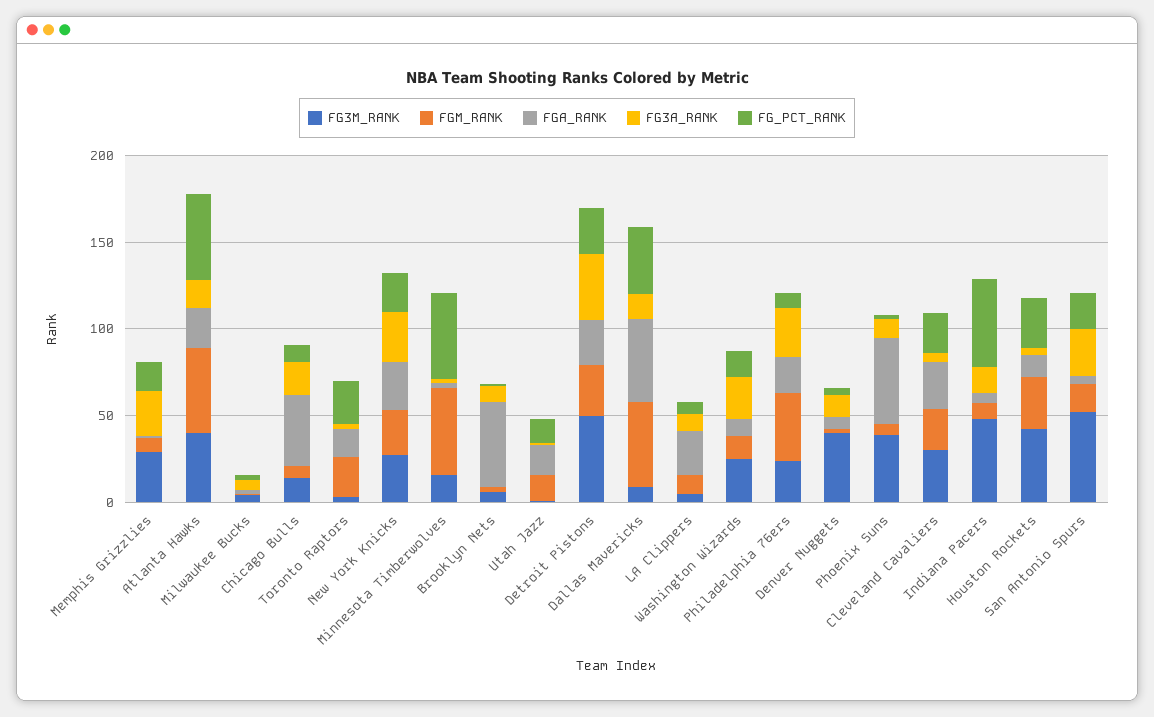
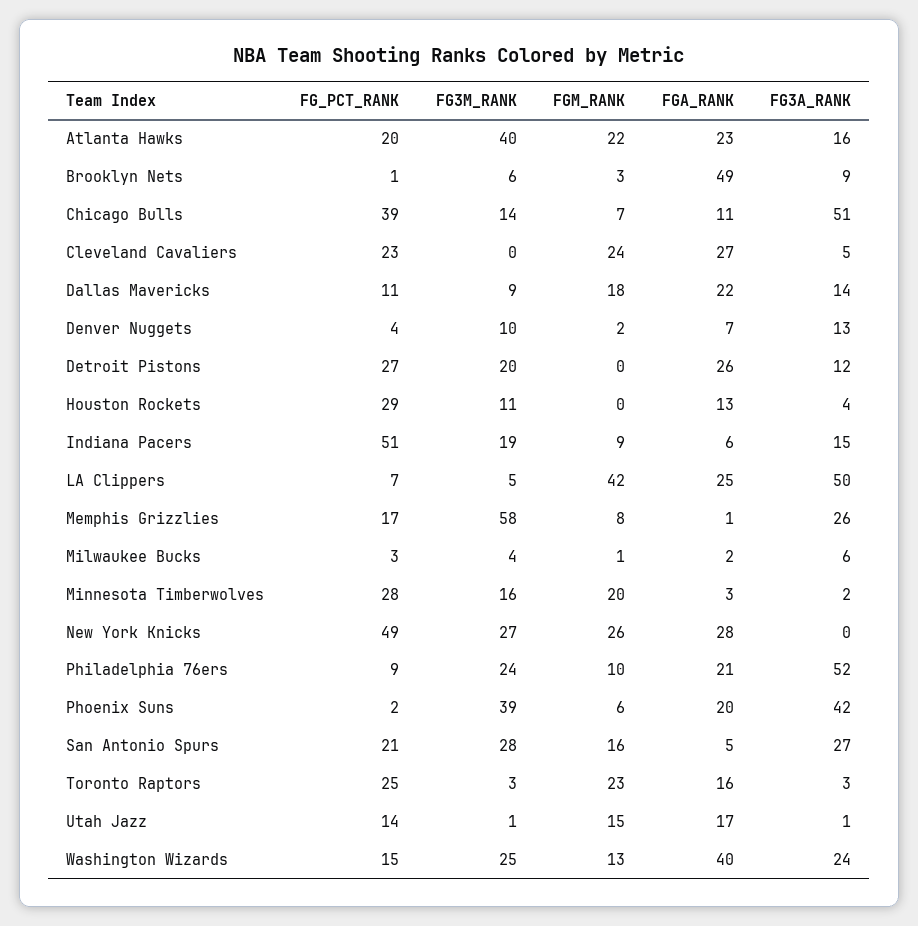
  {
    "FG3M_RANK": {
-     "Memphis Grizzlies": 30,
+     "Memphis Grizzlies": 58,
      "Atlanta Hawks": 40,
      "Milwaukee Bucks": 4,
      "Chicago Bulls": 14,
      "Toronto Raptors": 3,
      "New York Knicks": 27,
      "Minnesota Timberwolves": 16,
      "Brooklyn Nets": 6,
      "Utah Jazz": 1,
-     "Detroit Pistons": 50,
+     "Detroit Pistons": 20,
      "Dallas Mavericks": 9,
      "LA Clippers": 5,
      "Washington Wizards": 25,
      "Philadelphia 76ers": 24,
-     "Denver Nuggets": 40,
+     "Denver Nuggets": 10,
      "Phoenix Suns": 39,
-     "Cleveland Cavaliers": 30,
+     "Cleveland Cavaliers": 0,
-     "Indiana Pacers": 50,
+     "Indiana Pacers": 19,
-     "Houston Rockets": 40,
+     "Houston Rockets": 11,
-     "San Antonio Spurs": 50
+     "San Antonio Spurs": 28
    },
    "FGM_RANK": {
      "Memphis Grizzlies": 8,
-     "Atlanta Hawks": 50,
+     "Atlanta Hawks": 22,
      "Milwaukee Bucks": 1,
      "Chicago Bulls": 7,
      "Toronto Raptors": 23,
      "New York Knicks": 26,
-     "Minnesota Timberwolves": 50,
+     "Minnesota Timberwolves": 20,
      "Brooklyn Nets": 3,
      "Utah Jazz": 15,
-     "Detroit Pistons": 30,
+     "Detroit Pistons": 0,
-     "Dallas Mavericks": 50,
+     "Dallas Mavericks": 18,
-     "LA Clippers": 10,
+     "LA Clippers": 42,
      "Washington Wizards": 13,
-     "Philadelphia 76ers": 40,
+     "Philadelphia 76ers": 10,
      "Denver Nuggets": 2,
      "Phoenix Suns": 6,
      "Cleveland Cavaliers": 24,
      "Indiana Pacers": 9,
-     "Houston Rockets": 30,
+     "Houston Rockets": 0,
      "San Antonio Spurs": 16
    },
    "FGA_RANK": {
      "Memphis Grizzlies": 1,
      "Atlanta Hawks": 23,
      "Milwaukee Bucks": 2,
-     "Chicago Bulls": 40,
+     "Chicago Bulls": 11,
      "Toronto Raptors": 16,
      "New York Knicks": 28,
      "Minnesota Timberwolves": 3,
      "Brooklyn Nets": 49,
      "Utah Jazz": 17,
      "Detroit Pistons": 26,
-     "Dallas Mavericks": 50,
+     "Dallas Mavericks": 22,
      "LA Clippers": 25,
-     "Washington Wizards": 10,
+     "Washington Wizards": 40,
      "Philadelphia 76ers": 21,
      "Denver Nuggets": 7,
-     "Phoenix Suns": 50,
+     "Phoenix Suns": 20,
      "Cleveland Cavaliers": 27,
      "Indiana Pacers": 6,
      "Houston Rockets": 13,
      "San Antonio Spurs": 5
    },
    "FG3A_RANK": {
      "Memphis Grizzlies": 26,
      "Atlanta Hawks": 16,
      "Milwaukee Bucks": 6,
-     "Chicago Bulls": 20,
+     "Chicago Bulls": 51,
      "Toronto Raptors": 3,
-     "New York Knicks": 30,
+     "New York Knicks": 0,
      "Minnesota Timberwolves": 2,
      "Brooklyn Nets": 9,
      "Utah Jazz": 1,
-     "Detroit Pistons": 40,
+     "Detroit Pistons": 12,
      "Dallas Mavericks": 14,
-     "LA Clippers": 10,
+     "LA Clippers": 50,
      "Washington Wizards": 24,
-     "Philadelphia 76ers": 30,
+     "Philadelphia 76ers": 52,
      "Denver Nuggets": 13,
-     "Phoenix Suns": 10,
+     "Phoenix Suns": 42,
      "Cleveland Cavaliers": 5,
      "Indiana Pacers": 15,
      "Houston Rockets": 4,
      "San Antonio Spurs": 27
    },
    "FG_PCT_RANK": {
      "Memphis Grizzlies": 17,
-     "Atlanta Hawks": 50,
+     "Atlanta Hawks": 20,
      "Milwaukee Bucks": 3,
-     "Chicago Bulls": 10,
+     "Chicago Bulls": 39,
      "Toronto Raptors": 25,
-     "New York Knicks": 20,
+     "New York Knicks": 49,
-     "Minnesota Timberwolves": 50,
+     "Minnesota Timberwolves": 28,
      "Brooklyn Nets": 1,
      "Utah Jazz": 14,
      "Detroit Pistons": 27,
-     "Dallas Mavericks": 40,
+     "Dallas Mavericks": 11,
      "LA Clippers": 7,
      "Washington Wizards": 15,
      "Philadelphia 76ers": 9,
      "Denver Nuggets": 4,
      "Phoenix Suns": 2,
      "Cleveland Cavaliers": 23,
      "Indiana Pacers": 51,
      "Houston Rockets": 29,
      "San Antonio Spurs": 21
    }
  }

